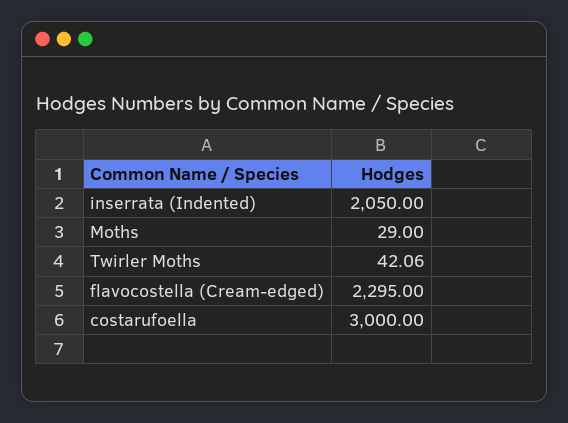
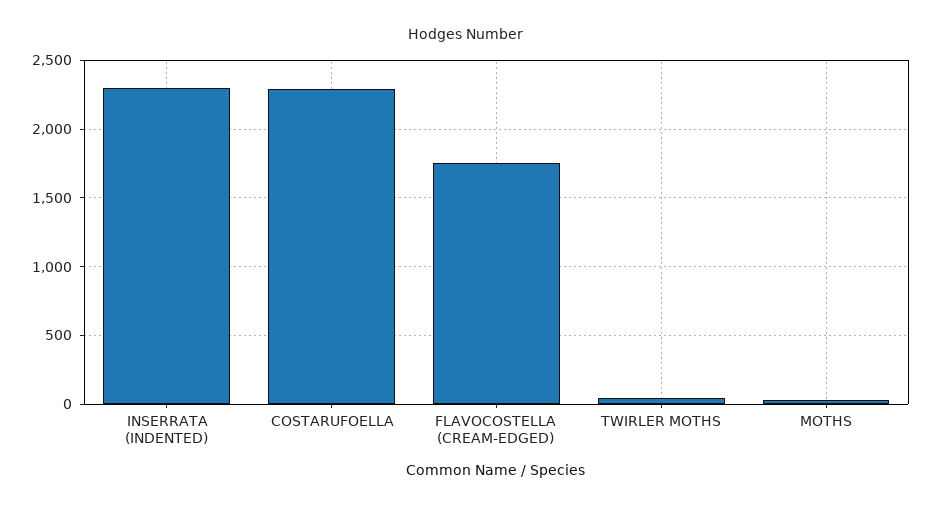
  {
-   "inserrata (Indented)": 2050,
+   "inserrata (Indented)": 2300,
    "Moths": 29,
    "Twirler Moths": 42.06,
-   "flavocostella (Cream-edged)": 2295,
+   "flavocostella (Cream-edged)": 1750,
-   "costarufoella": 3000
+   "costarufoella": 2300
  }

